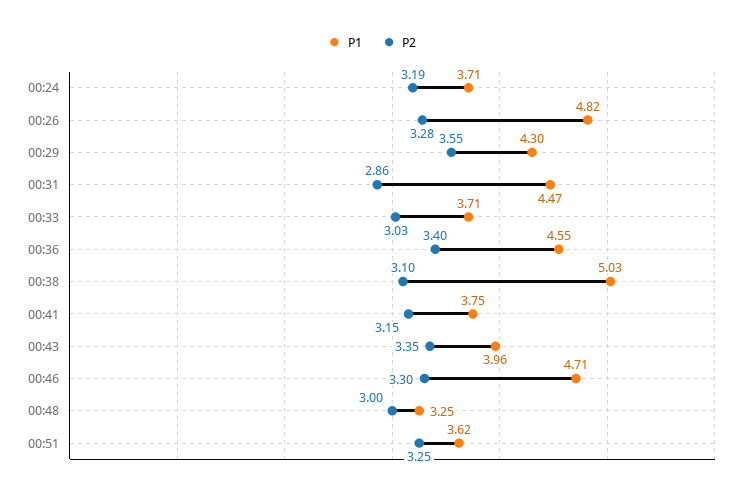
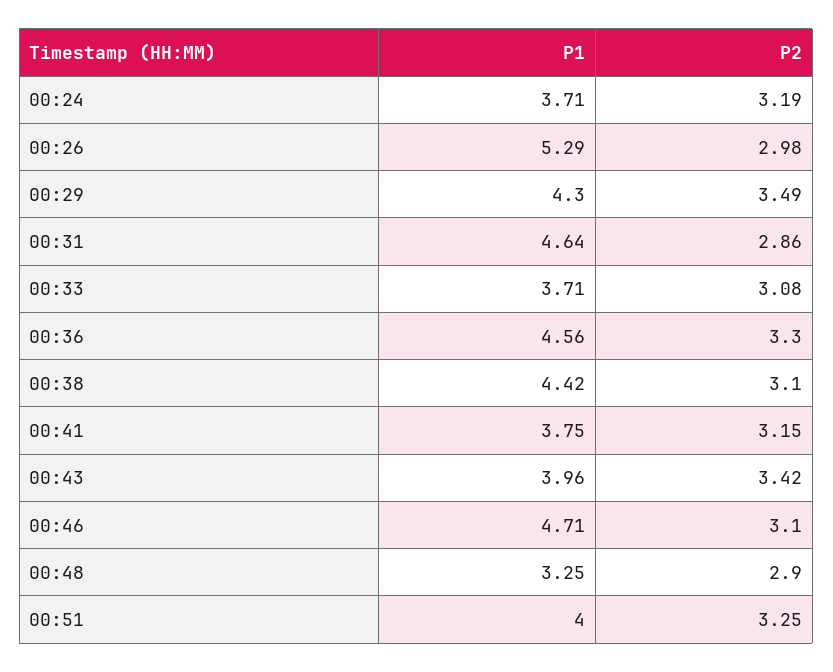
  {
    "P1": {
      "00:24": 3.71,
-     "00:26": 4.82,
+     "00:26": 5.29,
      "00:29": 4.3,
-     "00:31": 4.47,
+     "00:31": 4.64,
      "00:33": 3.71,
-     "00:36": 4.55,
+     "00:36": 4.56,
-     "00:38": 5.03,
+     "00:38": 4.42,
      "00:41": 3.75,
      "00:43": 3.96,
      "00:46": 4.71,
      "00:48": 3.25,
-     "00:51": 3.62
+     "00:51": 4
    },
    "P2": {
      "00:24": 3.19,
-     "00:26": 3.28,
+     "00:26": 2.98,
-     "00:29": 3.55,
+     "00:29": 3.49,
      "00:31": 2.86,
-     "00:33": 3.03,
+     "00:33": 3.08,
-     "00:36": 3.4,
+     "00:36": 3.3,
      "00:38": 3.1,
      "00:41": 3.15,
-     "00:43": 3.35,
+     "00:43": 3.42,
-     "00:46": 3.3,
+     "00:46": 3.1,
-     "00:48": 3,
+     "00:48": 2.9,
      "00:51": 3.25
    }
  }

